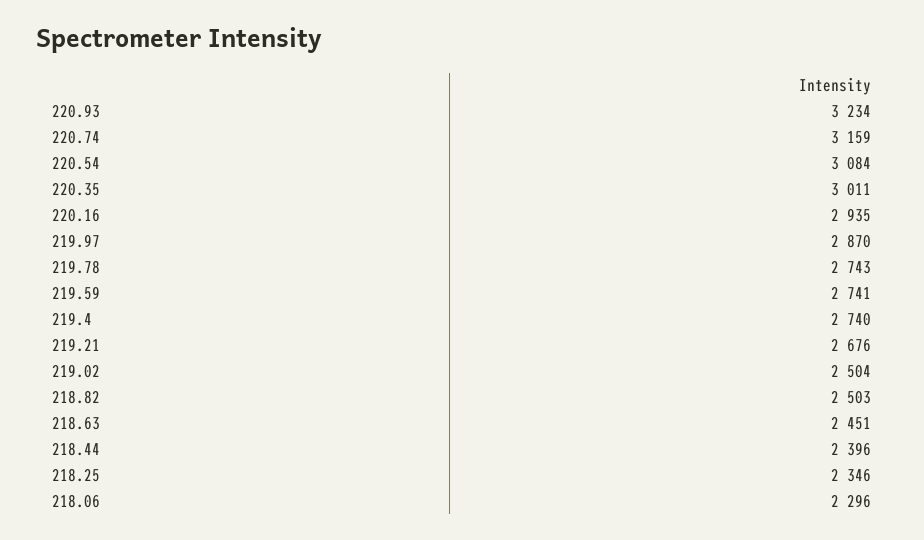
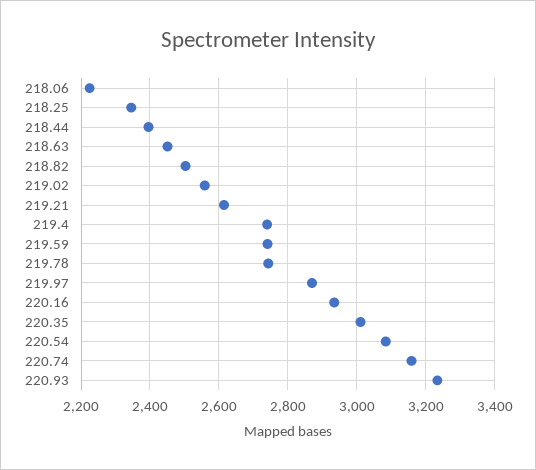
  {
    "220.93": 3234,
    "220.74": 3159,
    "220.54": 3084,
    "220.35": 3011,
    "220.16": 2935,
    "219.97": 2870,
    "219.78": 2743,
    "219.59": 2741,
    "219.4": 2740,
-   "219.21": 2676,
+   "219.21": 2620,
-   "219.02": 2504,
+   "219.02": 2560,
    "218.82": 2503,
    "218.63": 2451,
    "218.44": 2396,
    "218.25": 2346,
-   "218.06": 2296
+   "218.06": 2220
  }

